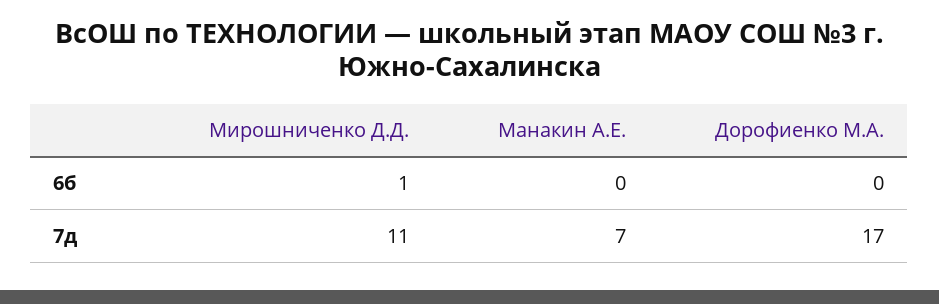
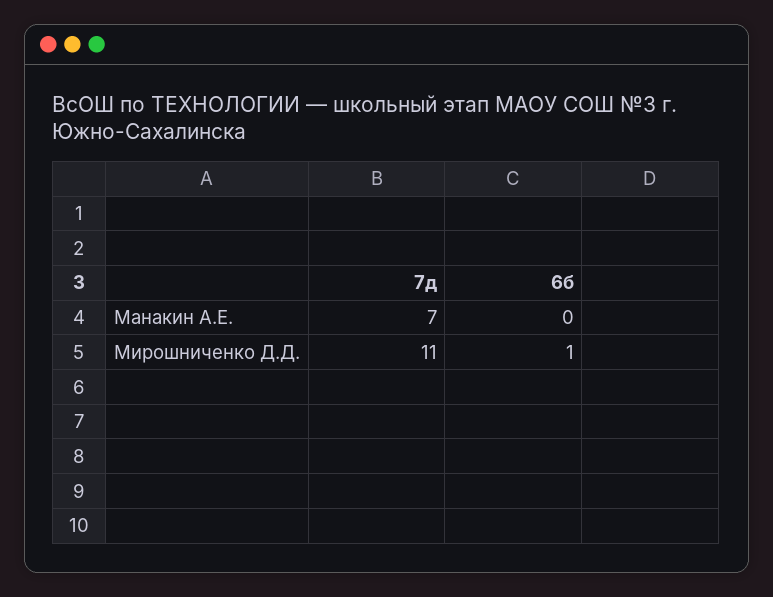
  {
    "Мирошниченко Д.Д.": {
      "6б": 1,
      "7д": 11
    },
    "Манакин А.Е.": {
      "6б": 0,
      "7д": 7
-   },
+   }
-   "Дорофиенко М.А.": {
-     "6б": 0,
-     "7д": 17
-   }
  }

